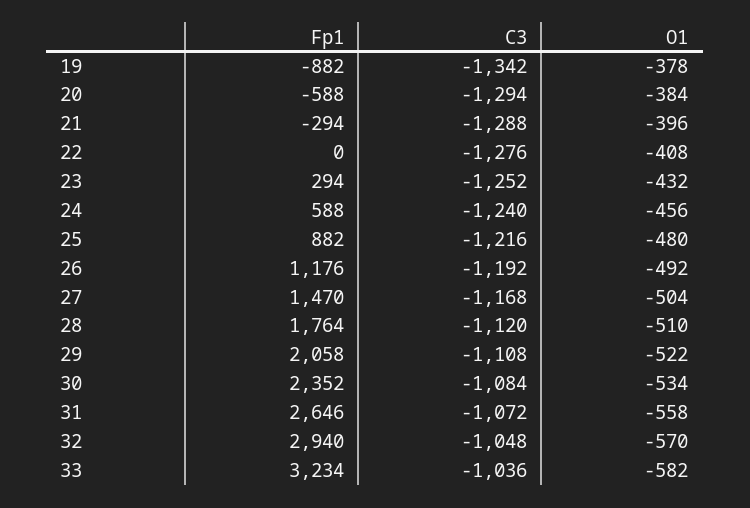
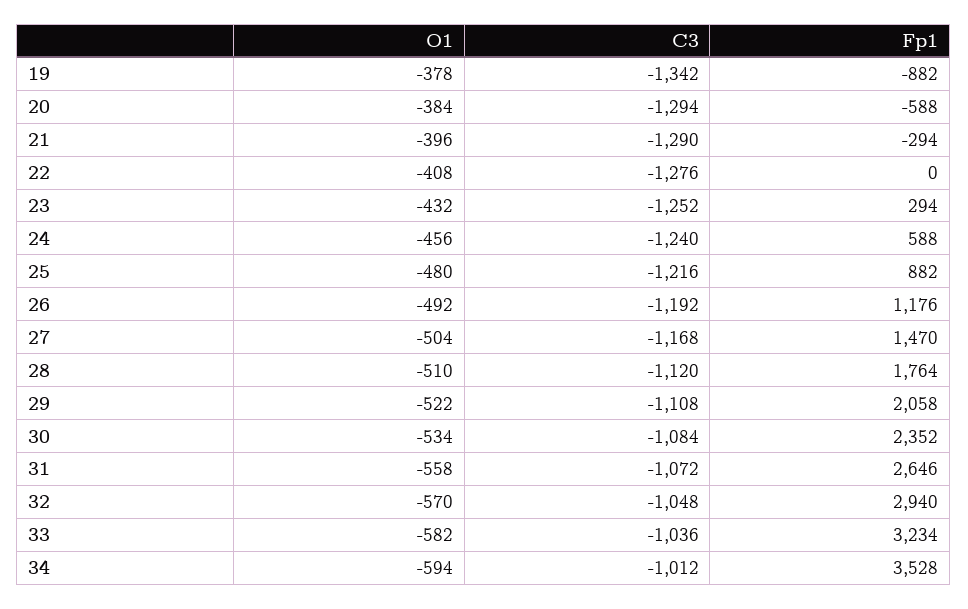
  {
    "Fp1": {
      "19": -882,
      "20": -588,
      "21": -294,
      "22": 0,
      "23": 294,
      "24": 588,
      "25": 882,
      "26": 1176,
      "27": 1470,
      "28": 1764,
      "29": 2058,
      "30": 2352,
      "31": 2646,
      "32": 2940,
-     "33": 3234
+     "33": 3234,
+     "34": 3528
    },
    "C3": {
      "19": -1342,
      "20": -1294,
-     "21": -1288,
+     "21": -1290,
      "22": -1276,
      "23": -1252,
      "24": -1240,
      "25": -1216,
      "26": -1192,
      "27": -1168,
      "28": -1120,
      "29": -1108,
      "30": -1084,
      "31": -1072,
      "32": -1048,
-     "33": -1036
+     "33": -1036,
+     "34": -1012
    },
    "O1": {
      "19": -378,
      "20": -384,
      "21": -396,
      "22": -408,
      "23": -432,
      "24": -456,
      "25": -480,
      "26": -492,
      "27": -504,
      "28": -510,
      "29": -522,
      "30": -534,
      "31": -558,
      "32": -570,
-     "33": -582
+     "33": -582,
+     "34": -594
    }
  }

